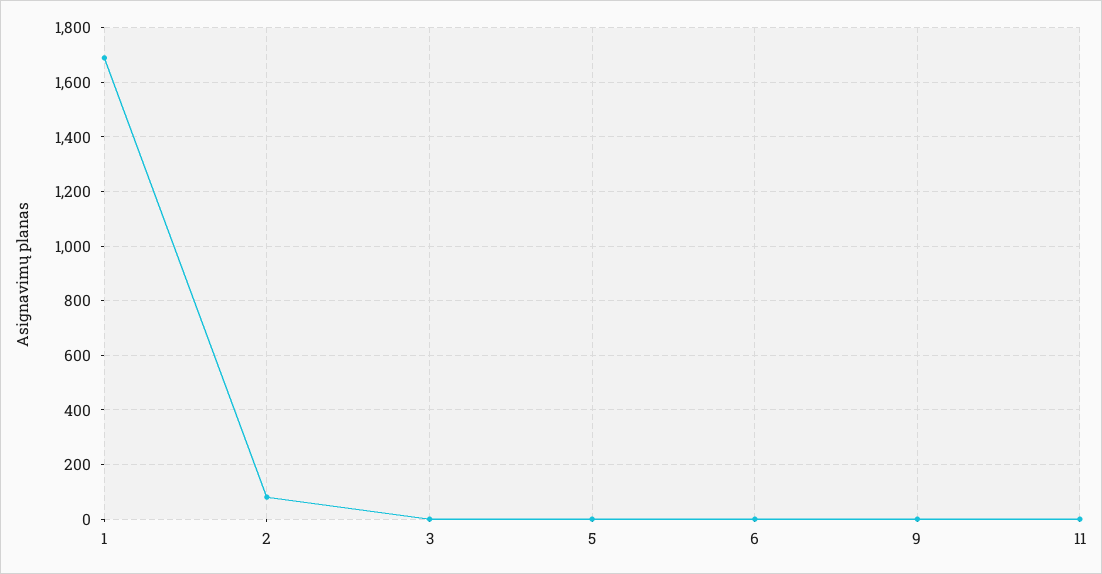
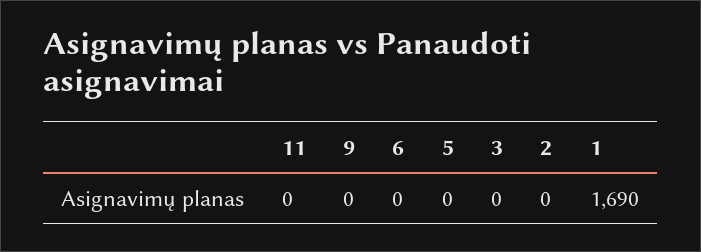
  {
    "1": 1690,
-   "2": 75,
+   "2": 0,
    "3": 0,
    "5": 0,
    "6": 0,
    "9": 0,
    "11": 0
  }

